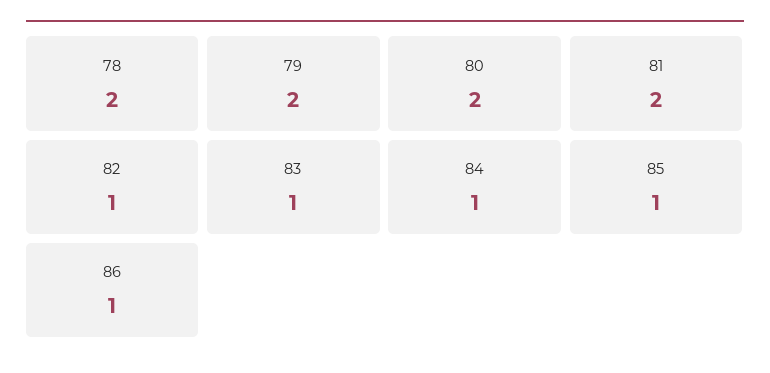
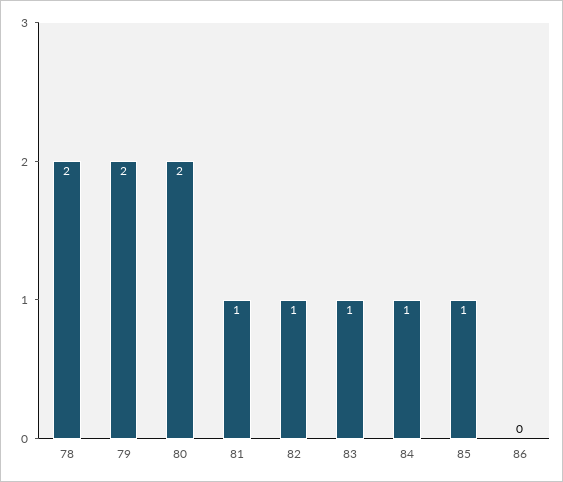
  {
    "78": 2,
    "79": 2,
    "80": 2,
-   "81": 2,
+   "81": 1,
    "82": 1,
    "83": 1,
    "84": 1,
    "85": 1,
-   "86": 1
+   "86": 0
  }

